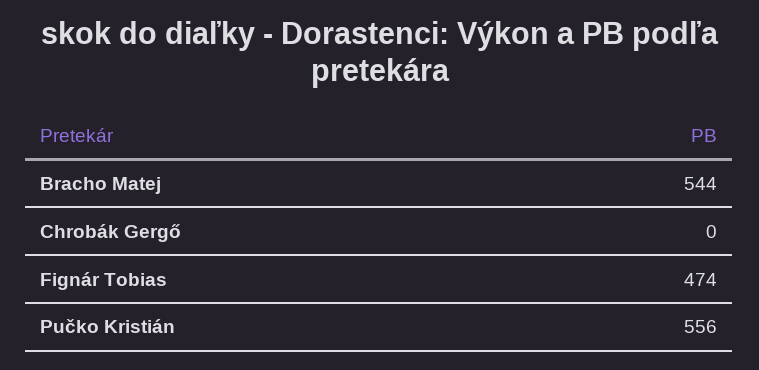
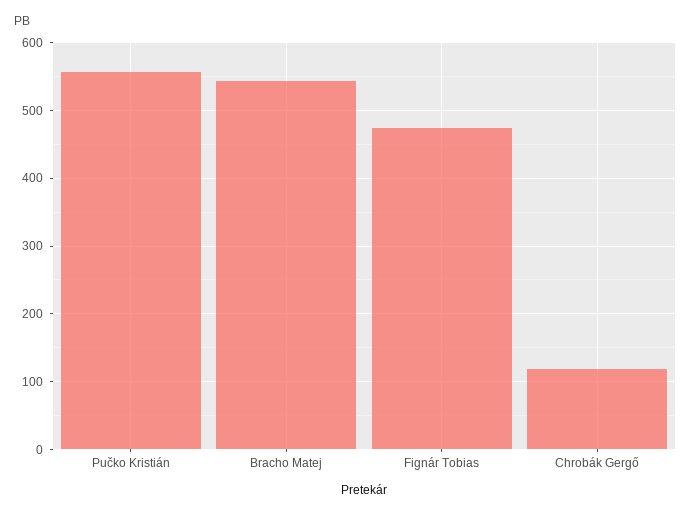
  {
    "Bracho Matej": 544,
-   "Chrobák Gergő": 0,
+   "Chrobák Gergő": 120,
    "Fignár Tobias": 474,
    "Pučko Kristián": 556
  }

